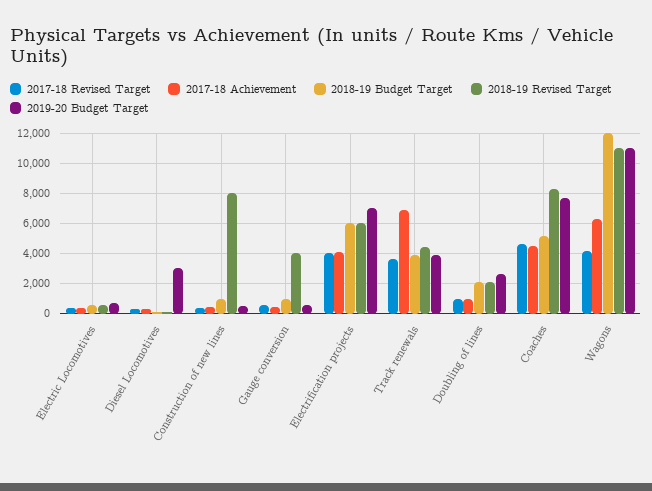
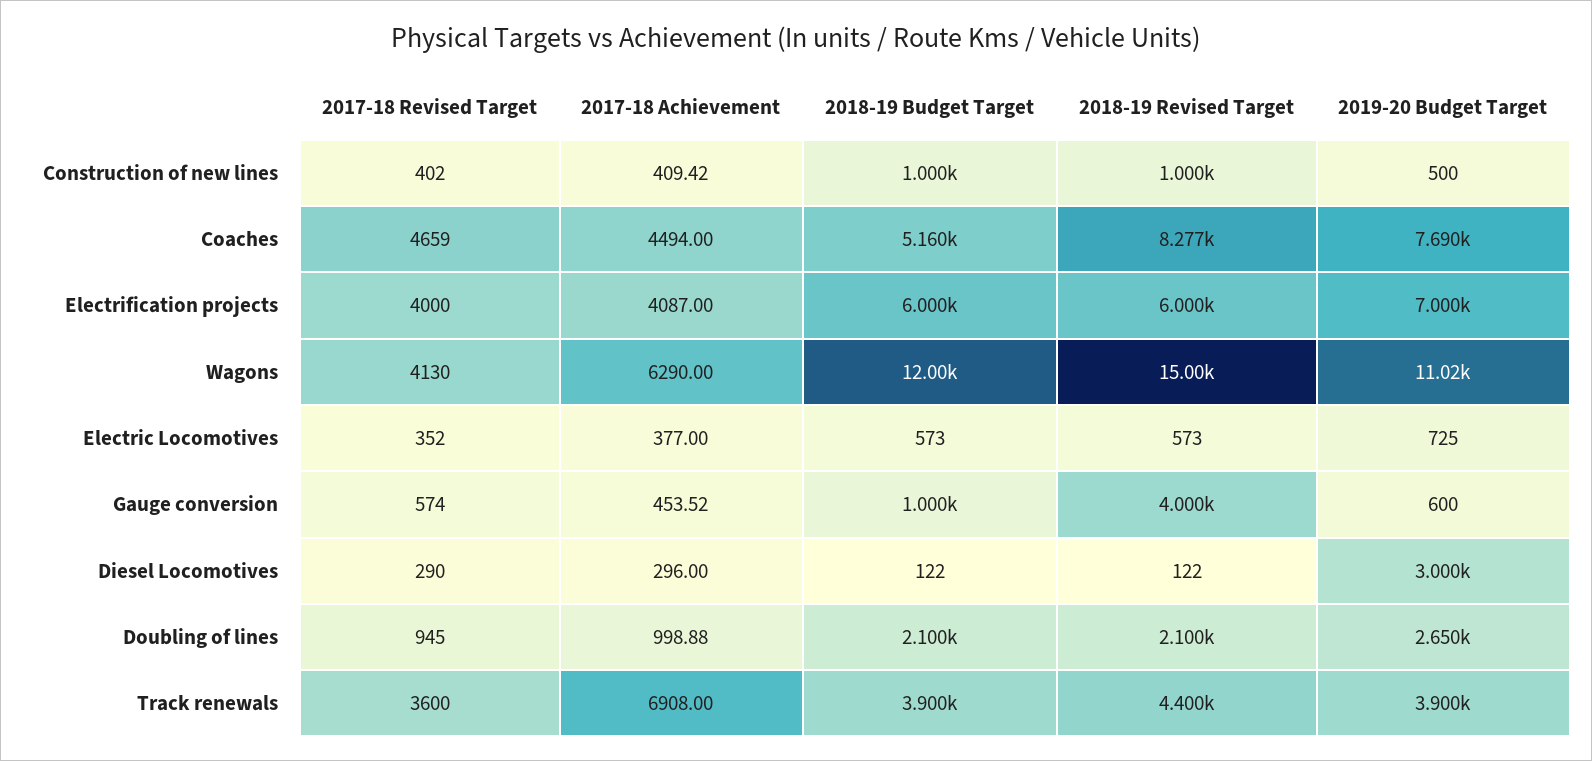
  {
    "2017-18 Revised Target": {
      "Electric Locomotives": 352,
      "Diesel Locomotives": 290,
      "Construction of new lines": 402,
      "Gauge conversion": 574,
      "Electrification projects": 4000,
      "Track renewals": 3600,
      "Doubling of lines": 945,
      "Coaches": 4659,
      "Wagons": 4130
    },
    "2017-18 Achievement": {
      "Electric Locomotives": 377,
      "Diesel Locomotives": 296,
      "Construction of new lines": 409.42,
      "Gauge conversion": 453.52,
      "Electrification projects": 4087,
      "Track renewals": 6908,
      "Doubling of lines": 998.88,
      "Coaches": 4494,
      "Wagons": 6290
    },
    "2018-19 Budget Target": {
      "Electric Locomotives": 573,
      "Diesel Locomotives": 122,
      "Construction of new lines": 1000,
      "Gauge conversion": 1000,
      "Electrification projects": 6000,
      "Track renewals": 3900,
      "Doubling of lines": 2100,
      "Coaches": 5160,
      "Wagons": 12000
    },
    "2018-19 Revised Target": {
      "Electric Locomotives": 573,
      "Diesel Locomotives": 122,
-     "Construction of new lines": 8000,
+     "Construction of new lines": 1000,
      "Gauge conversion": 4000,
      "Electrification projects": 6000,
      "Track renewals": 4400,
      "Doubling of lines": 2100,
      "Coaches": 8277,
-     "Wagons": 11000
+     "Wagons": 15000
    },
    "2019-20 Budget Target": {
      "Electric Locomotives": 725,
      "Diesel Locomotives": 3000,
      "Construction of new lines": 500,
      "Gauge conversion": 600,
      "Electrification projects": 7000,
      "Track renewals": 3900,
      "Doubling of lines": 2650,
      "Coaches": 7690,
      "Wagons": 11020
    }
  }

